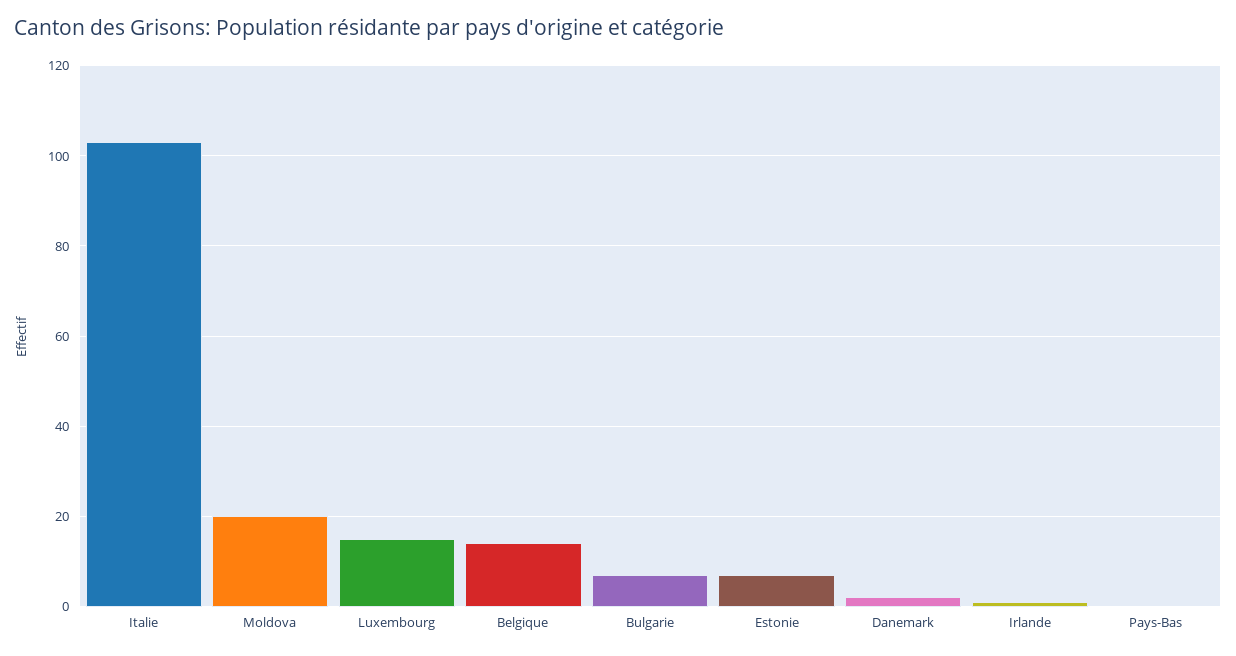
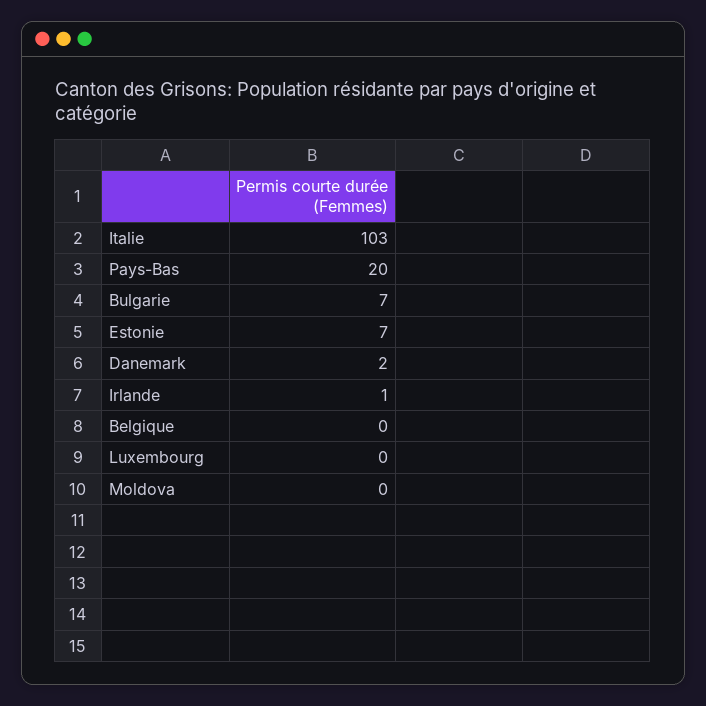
  {
    "Italie": 103,
-   "Moldova": 20,
+   "Moldova": 0,
-   "Luxembourg": 15,
+   "Luxembourg": 0,
-   "Belgique": 15,
+   "Belgique": 0,
    "Bulgarie": 7,
    "Estonie": 7,
    "Danemark": 2,
    "Irlande": 1,
-   "Pays-Bas": 0
+   "Pays-Bas": 20
  }

